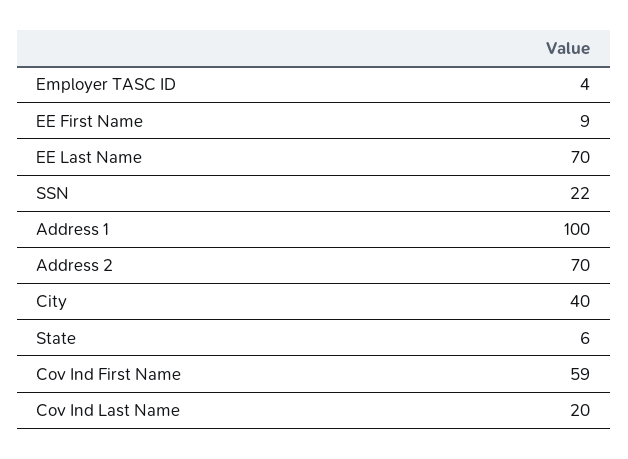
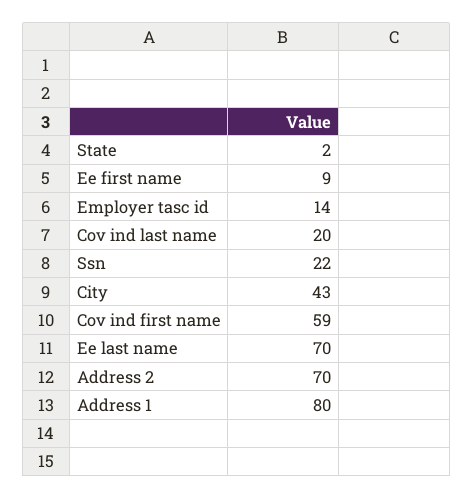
  {
-   "Employer TASC ID": 4,
+   "Employer TASC ID": 14,
    "EE First Name": 9,
    "EE Last Name": 70,
    "SSN": 22,
-   "Address 1": 100,
+   "Address 1": 80,
    "Address 2": 70,
-   "City": 40,
+   "City": 43,
-   "State": 6,
+   "State": 2,
    "Cov Ind First Name": 59,
    "Cov Ind Last Name": 20
  }

